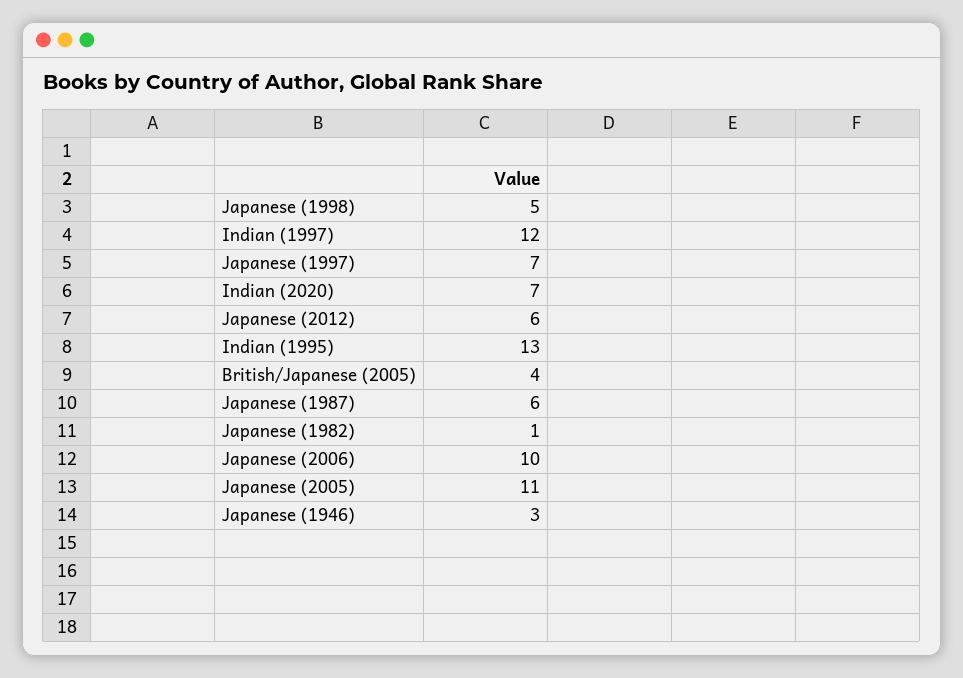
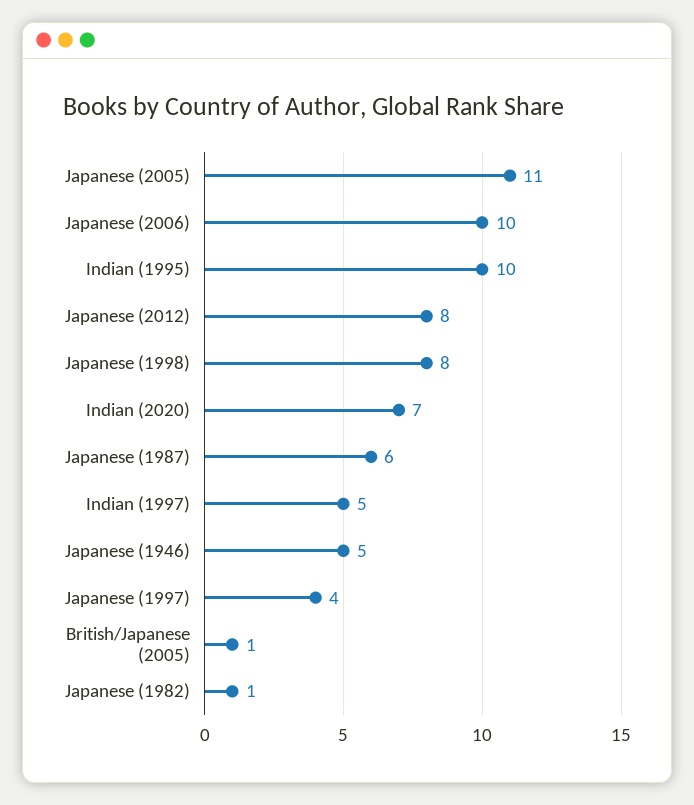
  {
-   "Japanese (1998)": 5,
+   "Japanese (1998)": 8,
-   "Indian (1997)": 12,
+   "Indian (1997)": 5,
-   "Japanese (1997)": 7,
+   "Japanese (1997)": 4,
    "Indian (2020)": 7,
-   "Japanese (2012)": 6,
+   "Japanese (2012)": 8,
-   "Indian (1995)": 13,
+   "Indian (1995)": 10,
-   "British/Japanese (2005)": 4,
+   "British/Japanese (2005)": 1,
    "Japanese (1987)": 6,
    "Japanese (1982)": 1,
    "Japanese (2006)": 10,
    "Japanese (2005)": 11,
-   "Japanese (1946)": 3
+   "Japanese (1946)": 5
  }

